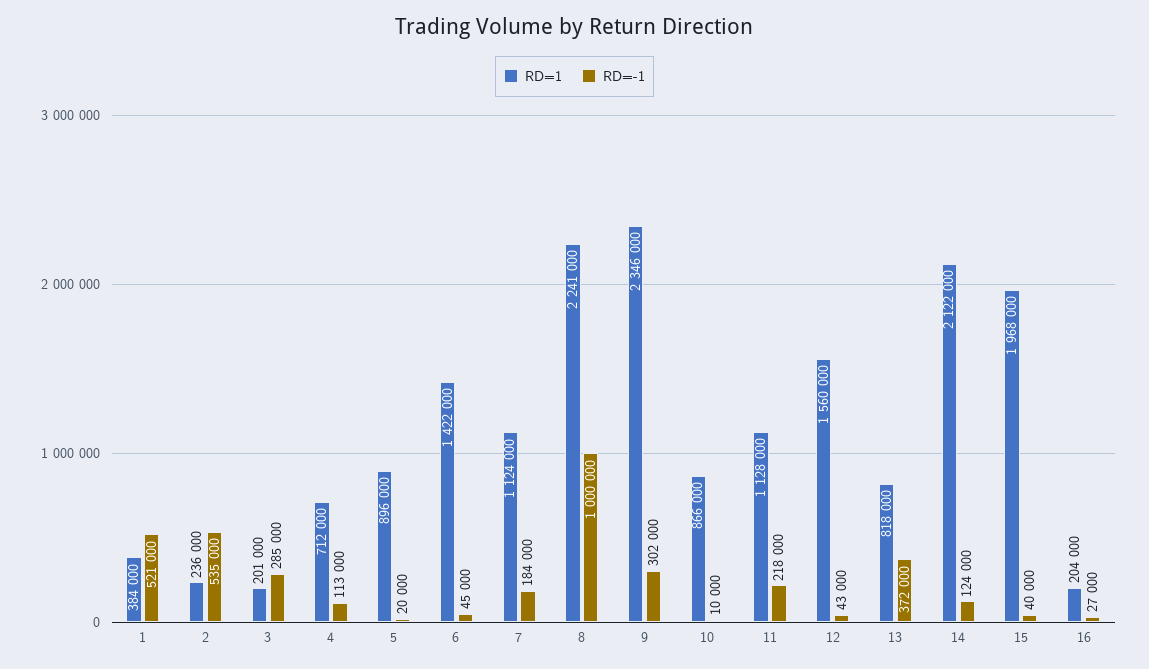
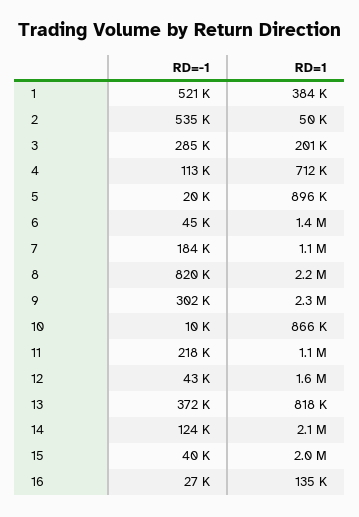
  {
    "RD=1": {
      "1": 384000,
-     "2": 236000,
+     "2": 50000,
      "3": 201000,
      "4": 712000,
      "5": 896000,
      "6": 1422000,
      "7": 1124000,
      "8": 2241000,
      "9": 2346000,
      "10": 866000,
      "11": 1128000,
      "12": 1560000,
      "13": 818000,
      "14": 2122000,
      "15": 1968000,
-     "16": 204000
+     "16": 135000
    },
    "RD=-1": {
      "1": 521000,
      "2": 535000,
      "3": 285000,
      "4": 113000,
      "5": 20000,
      "6": 45000,
      "7": 184000,
-     "8": 1000000,
+     "8": 820000,
      "9": 302000,
      "10": 10000,
      "11": 218000,
      "12": 43000,
      "13": 372000,
      "14": 124000,
      "15": 40000,
      "16": 27000
    }
  }

